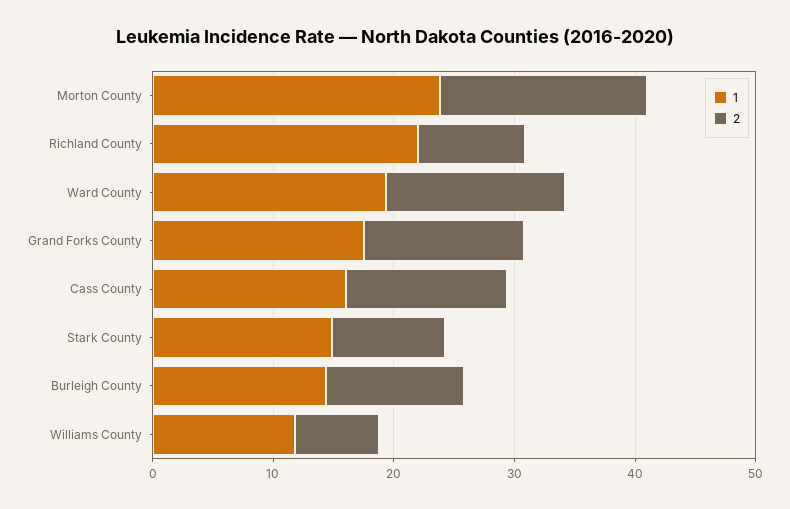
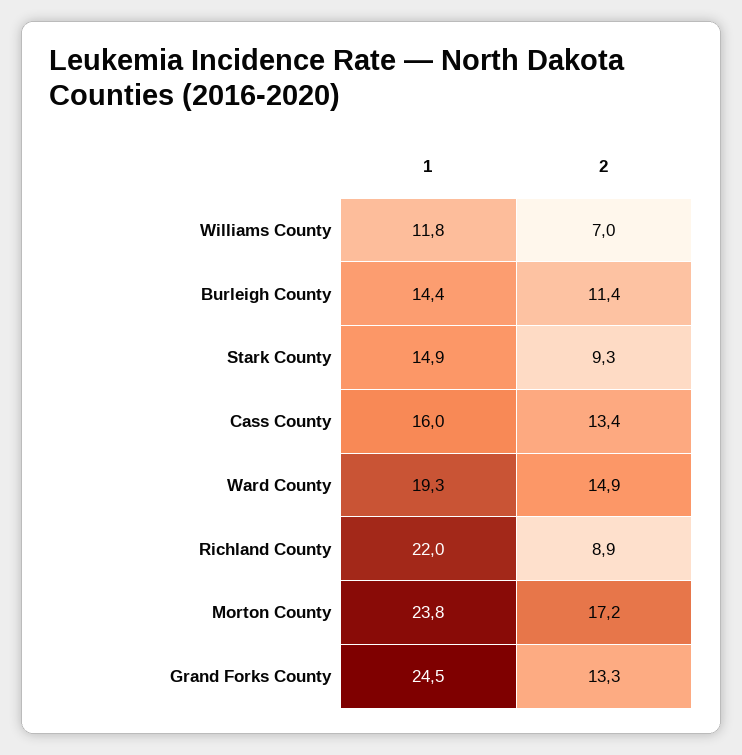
  {
    "1": {
      "Morton County": 23.8,
      "Richland County": 22,
      "Ward County": 19.3,
-     "Grand Forks County": 18,
+     "Grand Forks County": 24.5,
      "Cass County": 16,
      "Stark County": 14.9,
      "Burleigh County": 14.4,
      "Williams County": 11.8
    },
    "2": {
      "Morton County": 17.2,
      "Richland County": 8.9,
      "Ward County": 14.9,
      "Grand Forks County": 13.3,
      "Cass County": 13.4,
      "Stark County": 9.3,
      "Burleigh County": 11.4,
      "Williams County": 7
    }
  }

